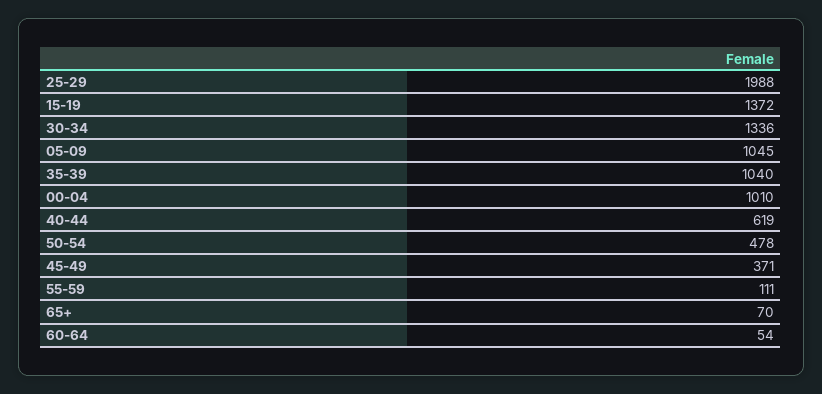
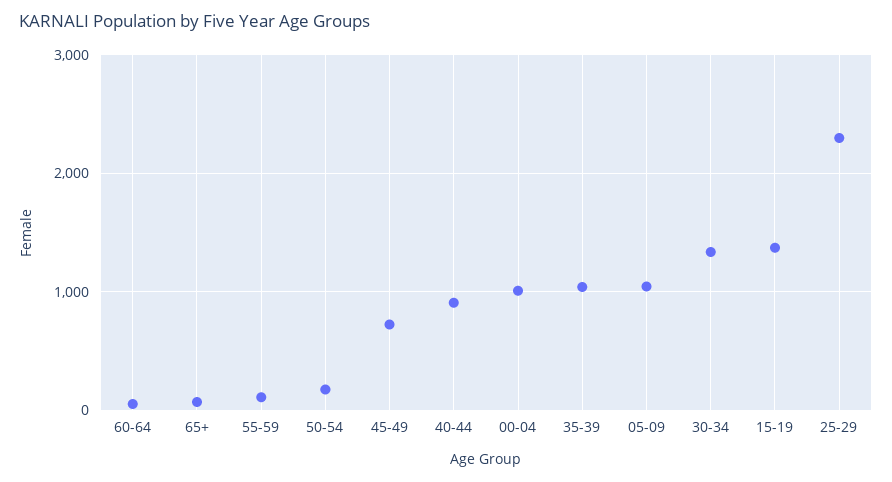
  {
-   "25-29": 1988,
+   "25-29": 2300,
    "15-19": 1372,
    "30-34": 1336,
    "05-09": 1045,
    "35-39": 1040,
    "00-04": 1010,
-   "40-44": 619,
+   "40-44": 900,
-   "50-54": 478,
+   "50-54": 200,
-   "45-49": 371,
+   "45-49": 700,
    "55-59": 111,
    "65+": 70,
    "60-64": 54
  }

